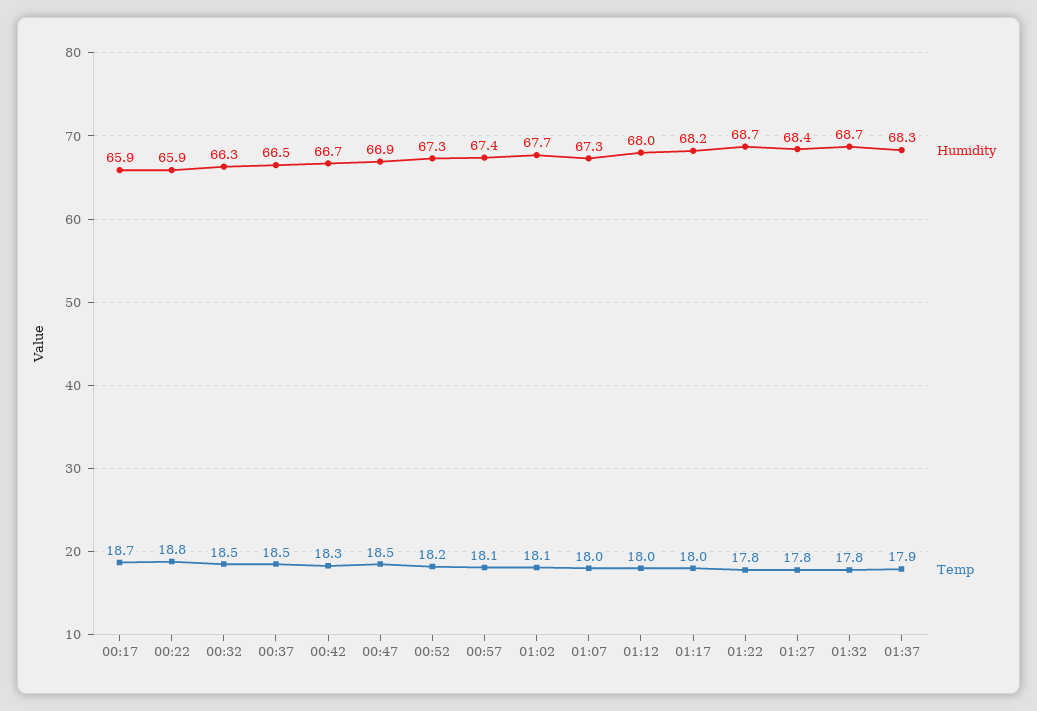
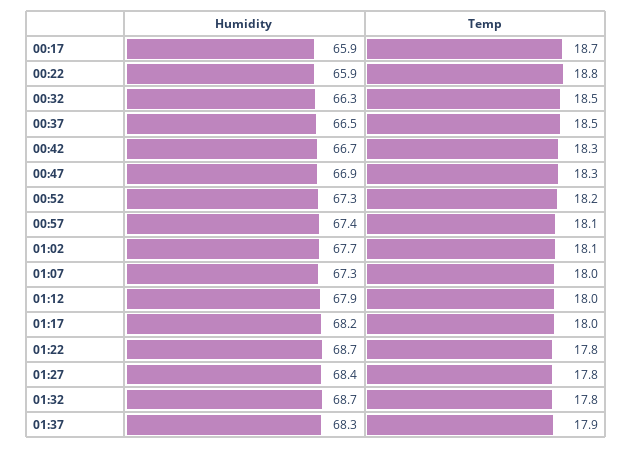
  {
    "Humidity": {
      "00:17": 65.9,
      "00:22": 65.9,
      "00:32": 66.3,
      "00:37": 66.5,
      "00:42": 66.7,
      "00:47": 66.9,
      "00:52": 67.3,
      "00:57": 67.4,
      "01:02": 67.7,
      "01:07": 67.3,
-     "01:12": 68,
+     "01:12": 67.9,
      "01:17": 68.2,
      "01:22": 68.7,
      "01:27": 68.4,
      "01:32": 68.7,
      "01:37": 68.3
    },
    "Temp": {
      "00:17": 18.7,
      "00:22": 18.8,
      "00:32": 18.5,
      "00:37": 18.5,
      "00:42": 18.3,
-     "00:47": 18.5,
+     "00:47": 18.3,
      "00:52": 18.2,
      "00:57": 18.1,
      "01:02": 18.1,
      "01:07": 18,
      "01:12": 18,
      "01:17": 18,
      "01:22": 17.8,
      "01:27": 17.8,
      "01:32": 17.8,
      "01:37": 17.9
    }
  }

